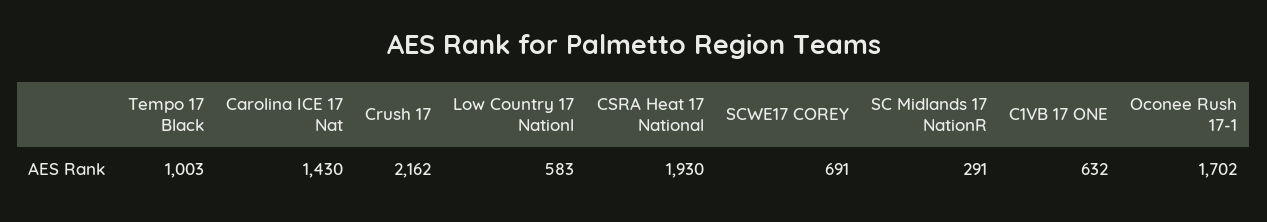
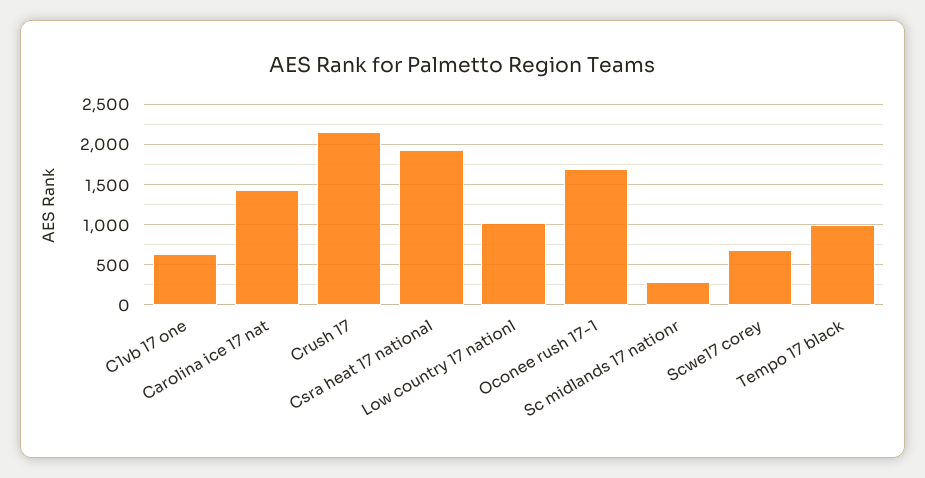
  {
    "Tempo 17 Black": 1003,
    "Carolina ICE 17 Nat": 1430,
    "Crush 17": 2162,
-   "Low Country 17 Nationl": 583,
+   "Low Country 17 Nationl": 1000,
    "CSRA Heat 17 National": 1930,
    "SCWE17 COREY": 691,
    "SC Midlands 17 NationR": 291,
    "C1VB 17 ONE": 632,
    "Oconee Rush 17-1": 1702
  }

